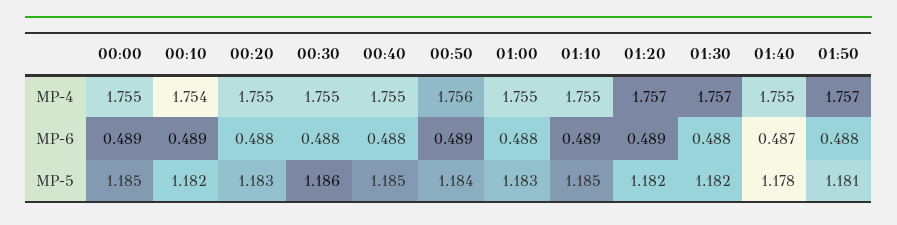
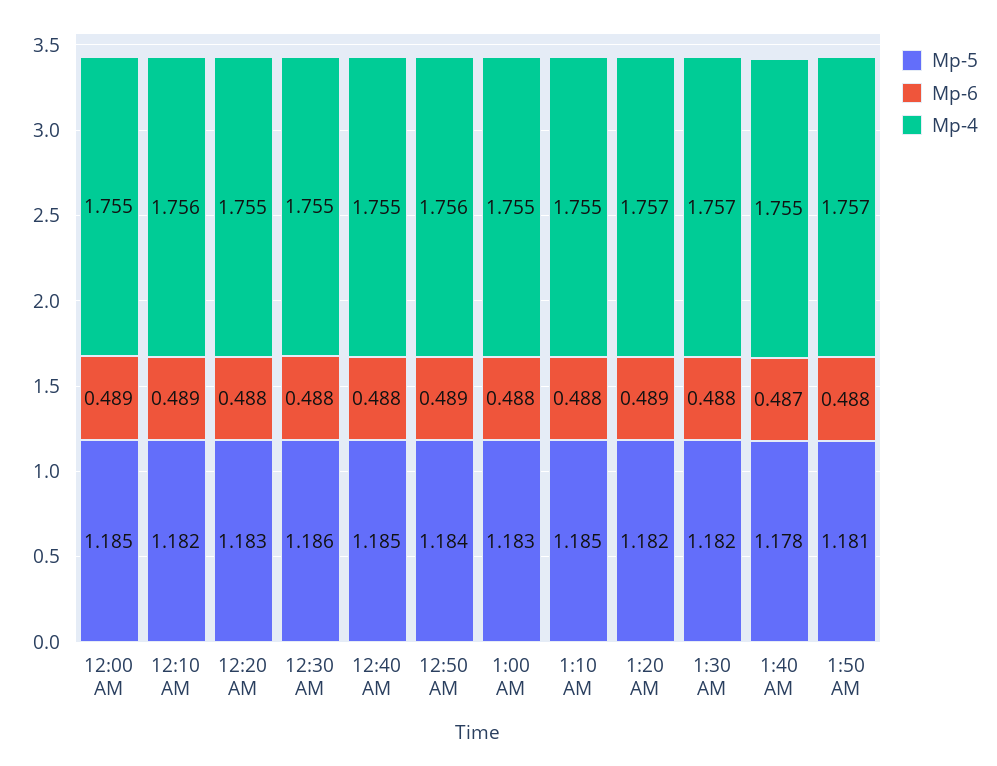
  {
    "MP-4": {
      "00:00": 1.755,
-     "00:10": 1.754,
+     "00:10": 1.756,
      "00:20": 1.755,
      "00:30": 1.755,
      "00:40": 1.755,
      "00:50": 1.756,
      "01:00": 1.755,
      "01:10": 1.755,
      "01:20": 1.757,
      "01:30": 1.757,
      "01:40": 1.755,
      "01:50": 1.757
    },
    "MP-6": {
      "00:00": 0.489,
      "00:10": 0.489,
      "00:20": 0.488,
      "00:30": 0.488,
      "00:40": 0.488,
      "00:50": 0.489,
      "01:00": 0.488,
-     "01:10": 0.489,
+     "01:10": 0.488,
      "01:20": 0.489,
      "01:30": 0.488,
      "01:40": 0.487,
      "01:50": 0.488
    },
    "MP-5": {
      "00:00": 1.185,
      "00:10": 1.182,
      "00:20": 1.183,
      "00:30": 1.186,
      "00:40": 1.185,
      "00:50": 1.184,
      "01:00": 1.183,
      "01:10": 1.185,
      "01:20": 1.182,
      "01:30": 1.182,
      "01:40": 1.178,
      "01:50": 1.181
    }
  }

